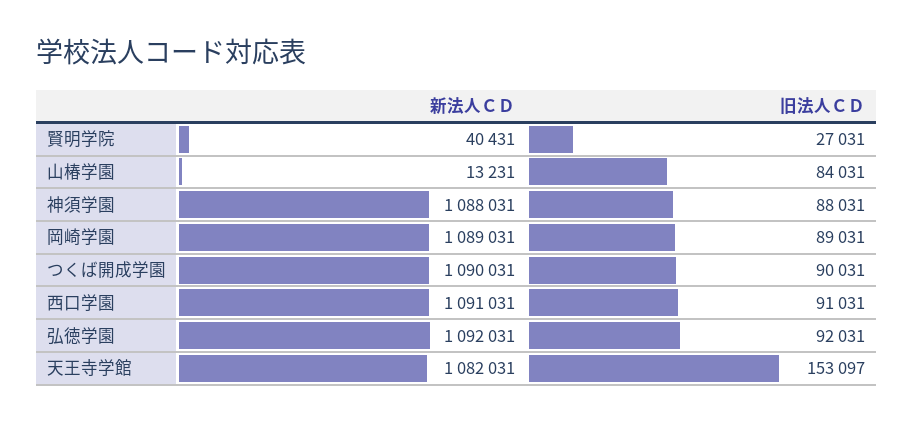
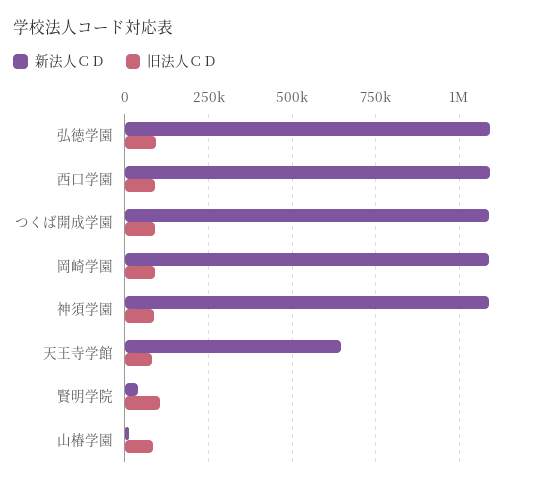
  {
    "新法人ＣＤ": {
      "賢明学院": 40431,
      "山椿学園": 13231,
      "神須学園": 1088031,
      "岡崎学園": 1089031,
      "つくば開成学園": 1090031,
      "西口学園": 1091031,
      "弘徳学園": 1092031,
-     "天王寺学館": 1082031
+     "天王寺学館": 650000
    },
    "旧法人ＣＤ": {
-     "賢明学院": 27031,
+     "賢明学院": 100000,
      "山椿学園": 84031,
      "神須学園": 88031,
      "岡崎学園": 89031,
      "つくば開成学園": 90031,
      "西口学園": 91031,
      "弘徳学園": 92031,
-     "天王寺学館": 153097
+     "天王寺学館": 75000
    }
  }

